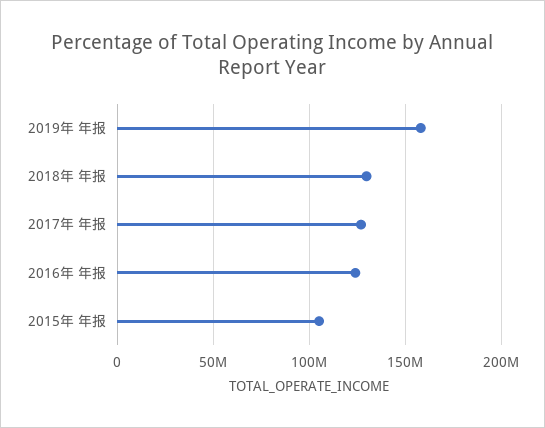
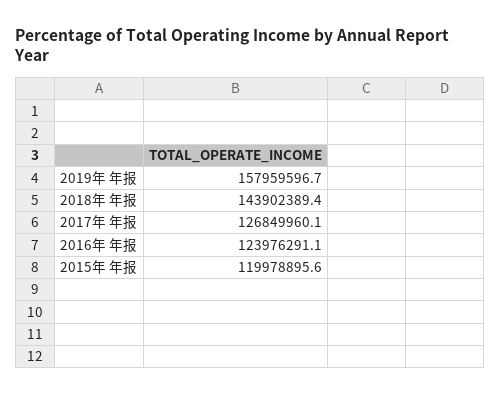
  {
    "2019年 年报": 157959596.7,
-   "2018年 年报": 130000000,
+   "2018年 年报": 143902389.4,
    "2017年 年报": 126849960.1,
    "2016年 年报": 123976291.1,
-   "2015年 年报": 105000000
+   "2015年 年报": 119978895.6
  }

